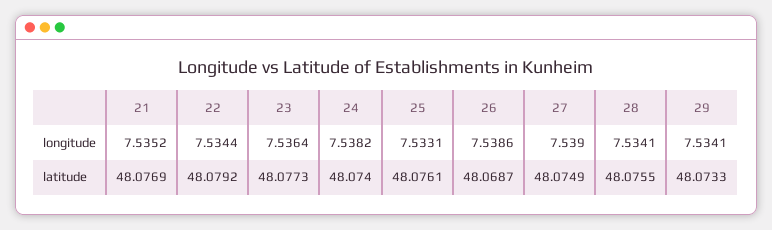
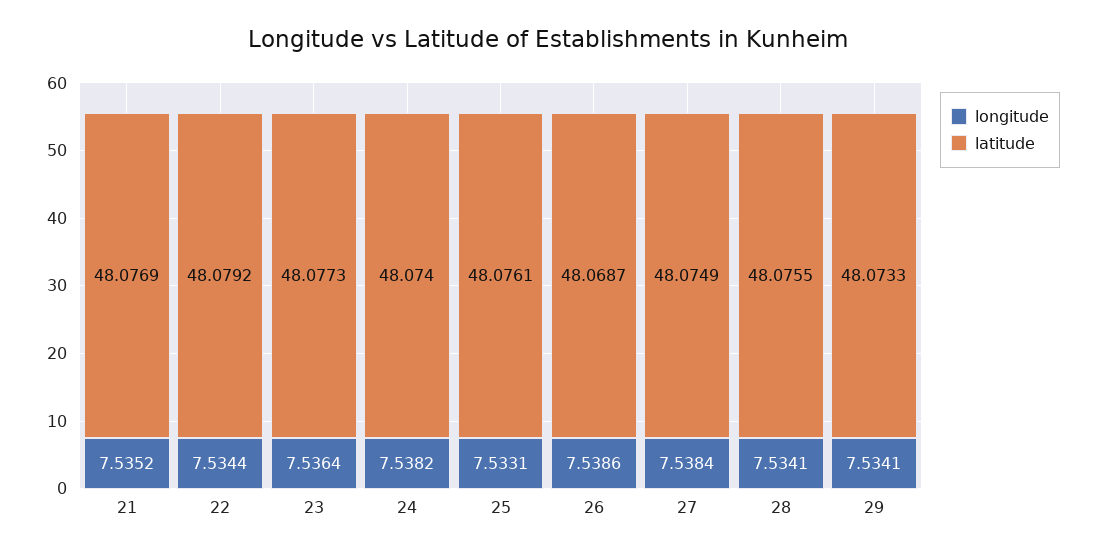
  {
    "longitude": {
      "21": 7.5352,
      "22": 7.5344,
      "23": 7.5364,
      "24": 7.5382,
      "25": 7.5331,
      "26": 7.5386,
-     "27": 7.539,
+     "27": 7.5384,
      "28": 7.5341,
      "29": 7.5341
    },
    "latitude": {
      "21": 48.0769,
      "22": 48.0792,
      "23": 48.0773,
      "24": 48.074,
      "25": 48.0761,
      "26": 48.0687,
      "27": 48.0749,
      "28": 48.0755,
      "29": 48.0733
    }
  }

